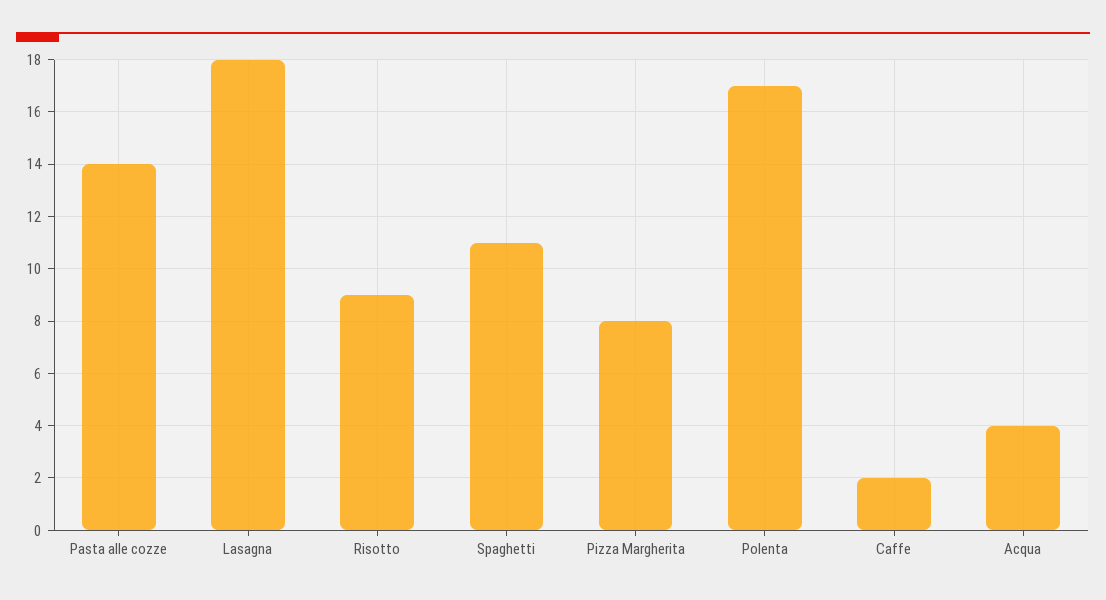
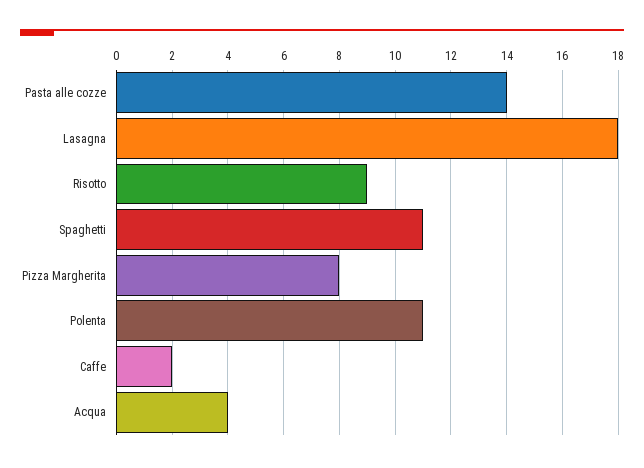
  {
    "Pasta alle cozze": 14,
    "Lasagna": 18,
    "Risotto": 9,
    "Spaghetti": 11,
    "Pizza Margherita": 8,
-   "Polenta": 17,
+   "Polenta": 11,
    "Caffe": 2,
    "Acqua": 4
  }

